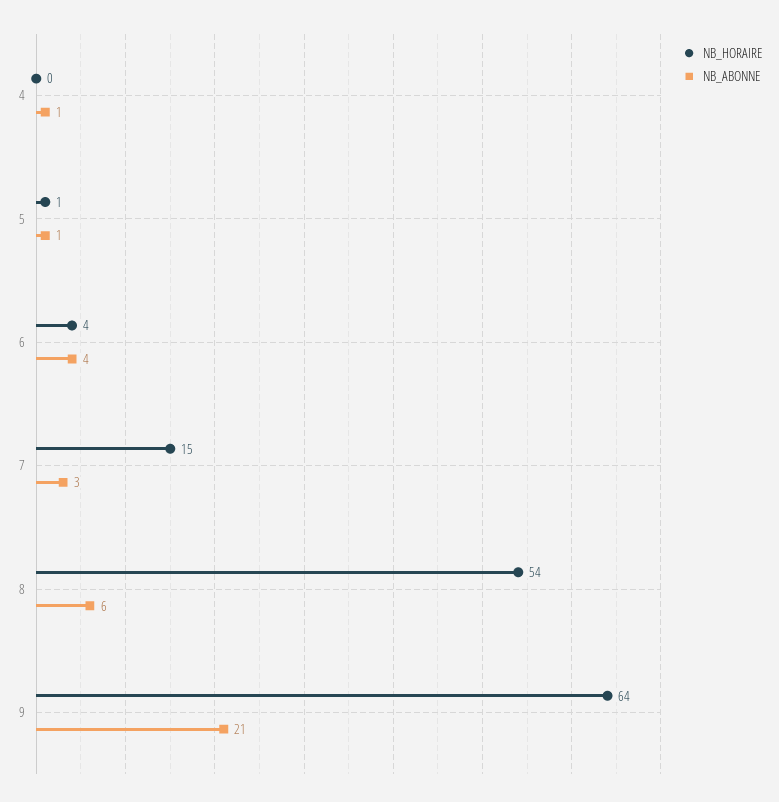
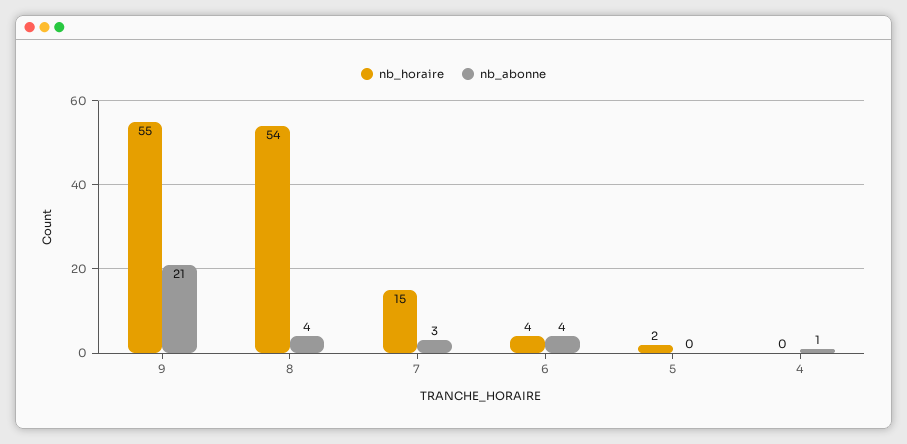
  {
    "NB_HORAIRE": {
      "4": 0,
-     "5": 1,
+     "5": 2,
      "6": 4,
      "7": 15,
      "8": 54,
-     "9": 64
+     "9": 55
    },
    "NB_ABONNE": {
      "4": 1,
-     "5": 1,
+     "5": 0,
      "6": 4,
      "7": 3,
-     "8": 6,
+     "8": 4,
      "9": 21
    }
  }

